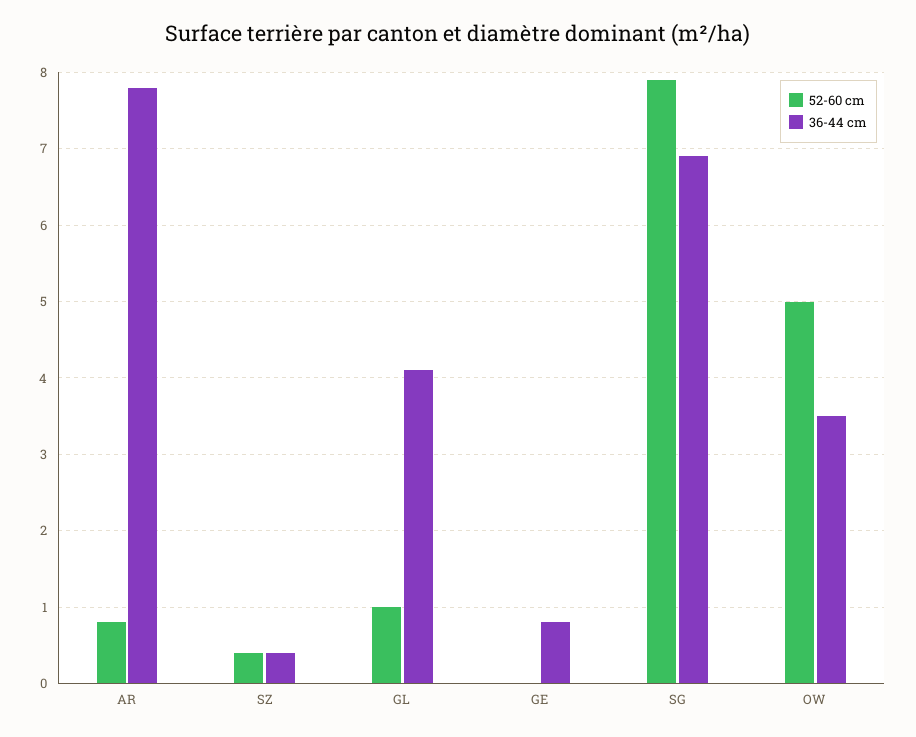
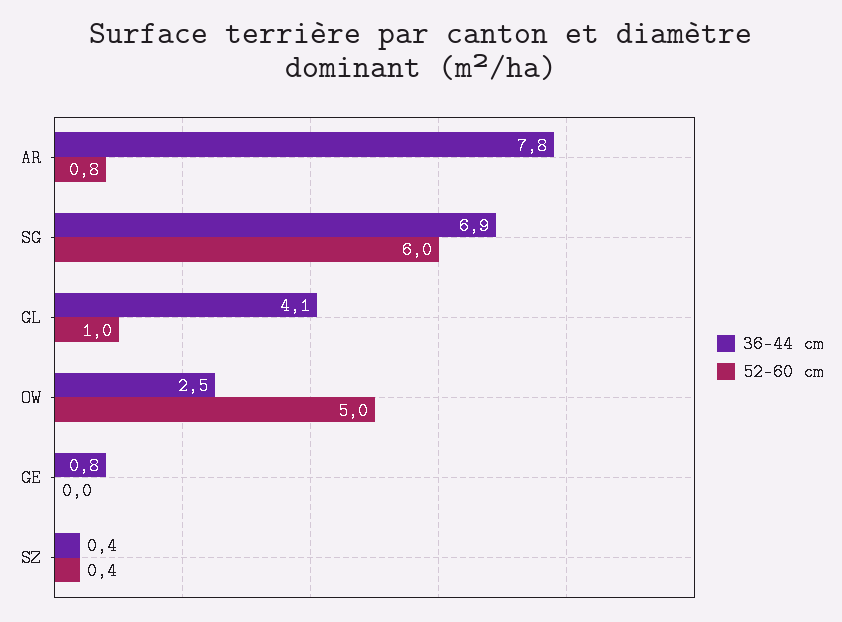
  {
    "52-60 cm": {
      "AR": 0.8,
      "SZ": 0.4,
      "GL": 1,
      "GE": 0,
-     "SG": 7.9,
+     "SG": 6,
      "OW": 5
    },
    "36-44 cm": {
      "AR": 7.8,
      "SZ": 0.4,
      "GL": 4.1,
      "GE": 0.8,
      "SG": 6.9,
-     "OW": 3.5
+     "OW": 2.5
    }
  }

